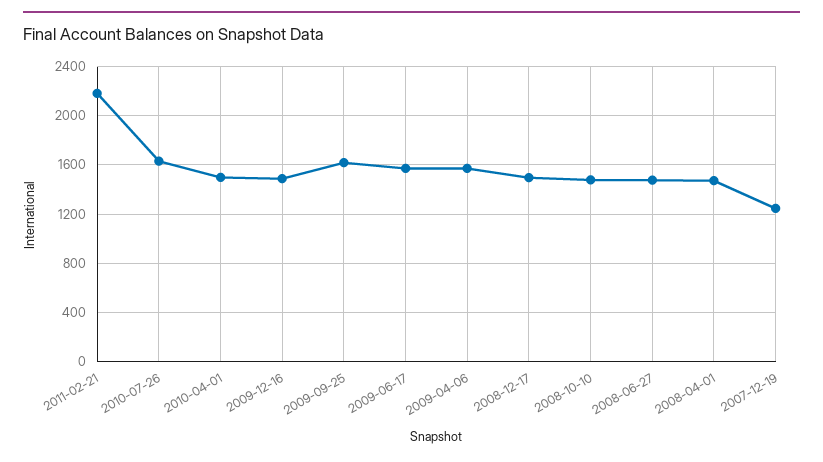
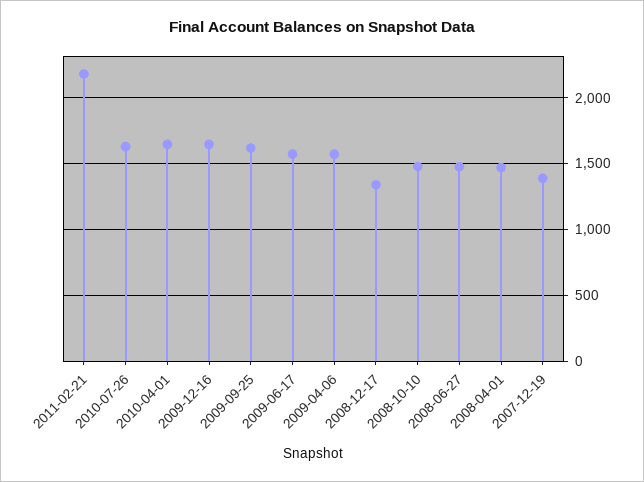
  {
    "2011-02-21": 2200,
    "2010-07-26": 1650,
-   "2010-04-01": 1500,
+   "2010-04-01": 1650,
-   "2009-12-16": 1500,
+   "2009-12-16": 1650,
    "2009-09-25": 1600,
    "2009-06-17": 1550,
    "2009-04-06": 1550,
-   "2008-12-17": 1500,
+   "2008-12-17": 1350,
    "2008-10-10": 1500,
    "2008-06-27": 1500,
    "2008-04-01": 1450,
-   "2007-12-19": 1250
+   "2007-12-19": 1400
  }

